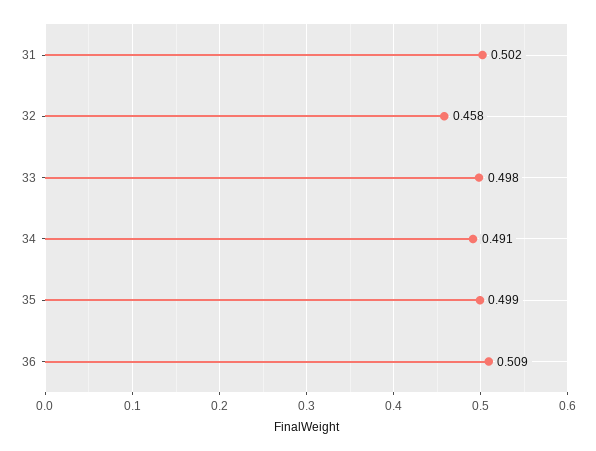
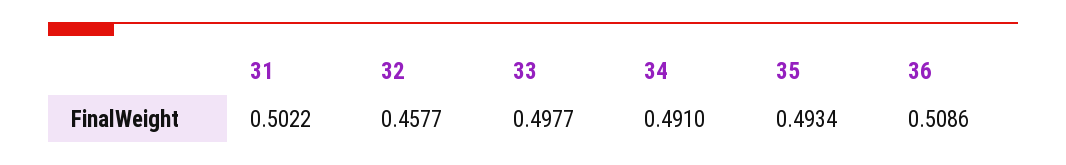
  {
    "31": 0.5022,
    "32": 0.4577,
    "33": 0.4977,
    "34": 0.491,
-   "35": 0.499,
+   "35": 0.4934,
    "36": 0.5086
  }

